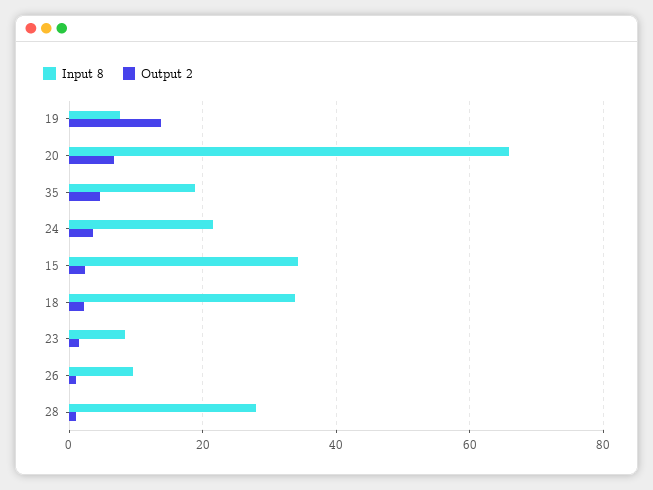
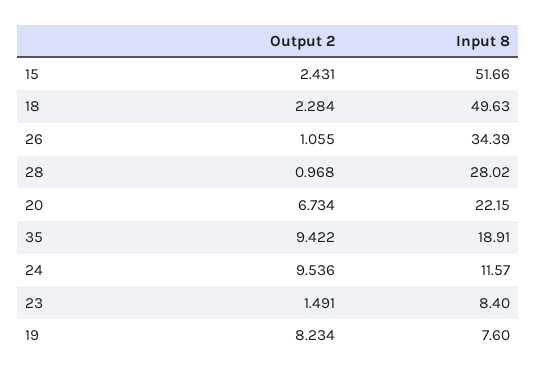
  {
    "Input 8": {
      "19": 7.6,
-     "20": 66,
+     "20": 22.15,
      "35": 18.91,
-     "24": 22,
+     "24": 11.57,
-     "15": 34,
+     "15": 51.66,
-     "18": 34,
+     "18": 49.63,
      "23": 8.4,
-     "26": 10,
+     "26": 34.39,
      "28": 28.02
    },
    "Output 2": {
-     "19": 14,
+     "19": 8.234,
      "20": 6.734,
-     "35": 4,
+     "35": 9.422,
-     "24": 4,
+     "24": 9.536,
      "15": 2.431,
      "18": 2.284,
      "23": 1.491,
      "26": 1.055,
      "28": 0.968
    }
  }

